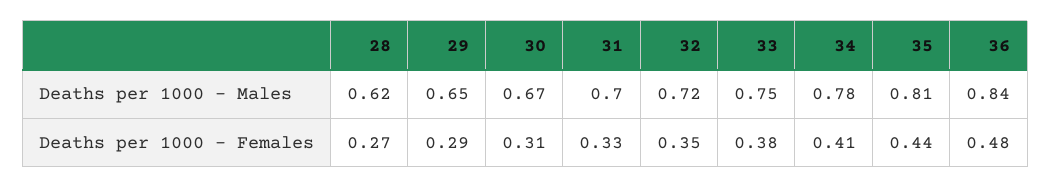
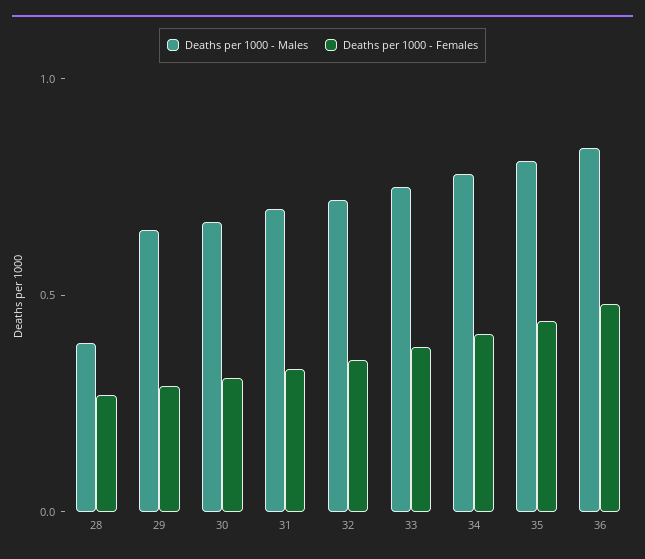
  {
    "Deaths per 1000 - Males": {
-     "28": 0.62,
+     "28": 0.4,
      "29": 0.65,
      "30": 0.67,
      "31": 0.7,
      "32": 0.72,
      "33": 0.75,
      "34": 0.78,
      "35": 0.81,
      "36": 0.84
    },
    "Deaths per 1000 - Females": {
      "28": 0.27,
      "29": 0.29,
      "30": 0.31,
      "31": 0.33,
      "32": 0.35,
      "33": 0.38,
      "34": 0.41,
      "35": 0.44,
      "36": 0.48
    }
  }

